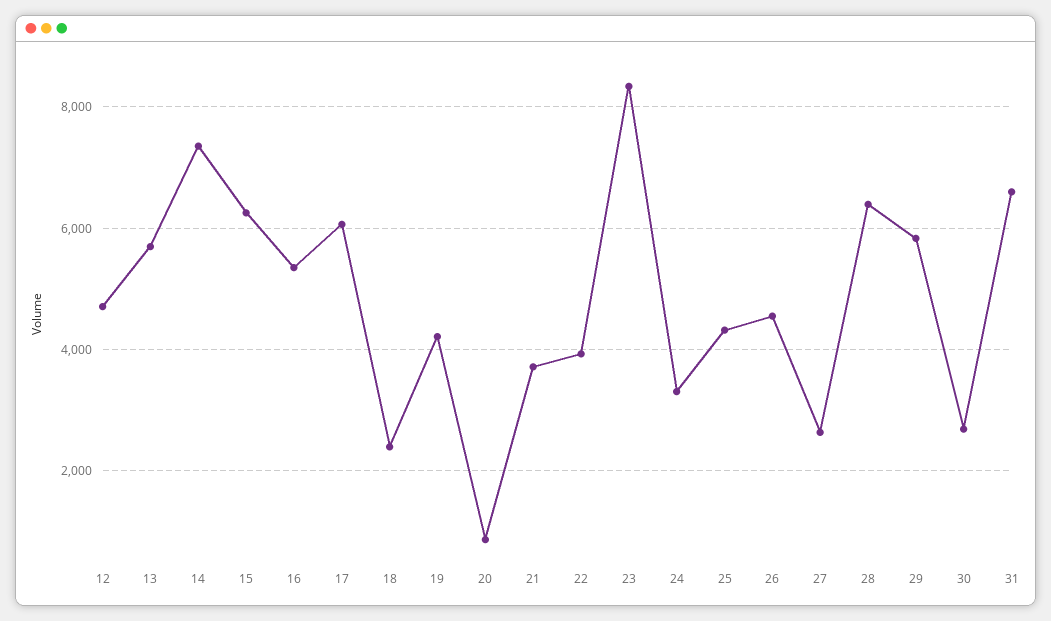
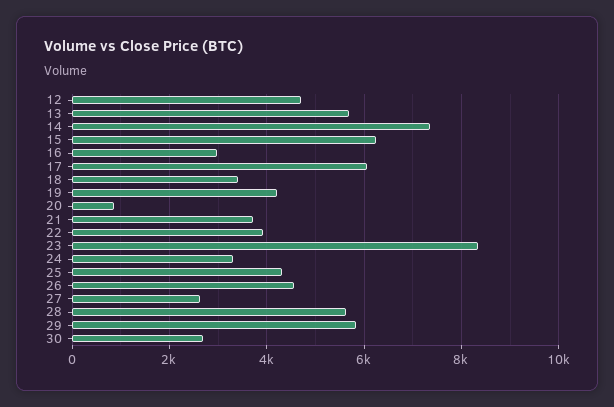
  {
    "12": 4800,
    "13": 5600,
    "14": 7400,
    "15": 6200,
-   "16": 5400,
+   "16": 3000,
    "17": 6000,
-   "18": 2400,
+   "18": 3400,
    "19": 4200,
    "20": 800,
    "21": 3800,
    "22": 4000,
    "23": 8400,
    "24": 3400,
    "25": 4400,
    "26": 4600,
    "27": 2600,
-   "28": 6400,
+   "28": 5600,
    "29": 5800,
-   "30": 2600,
+   "30": 2600
-   "31": 6600
  }

